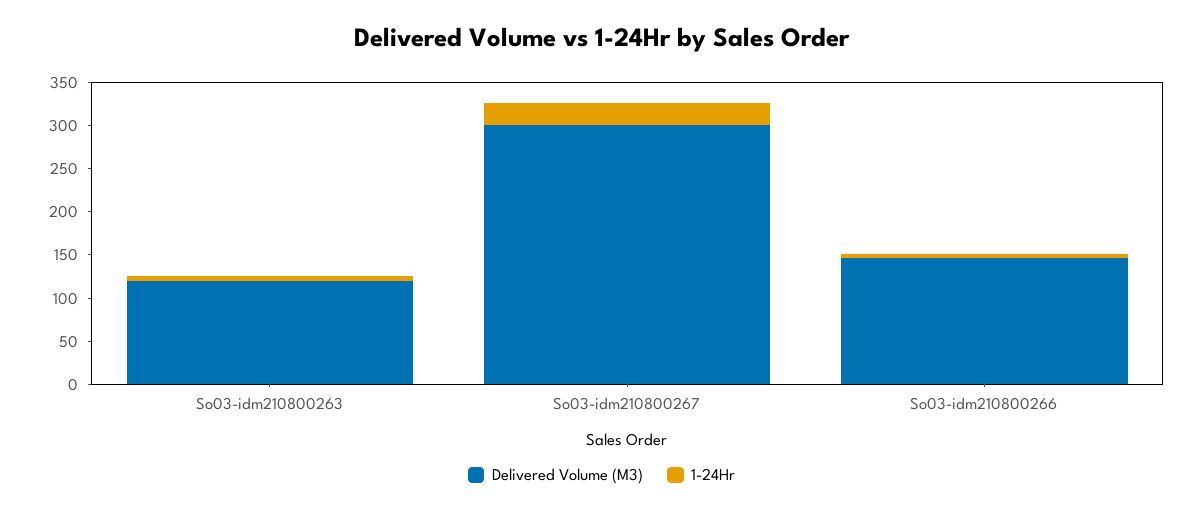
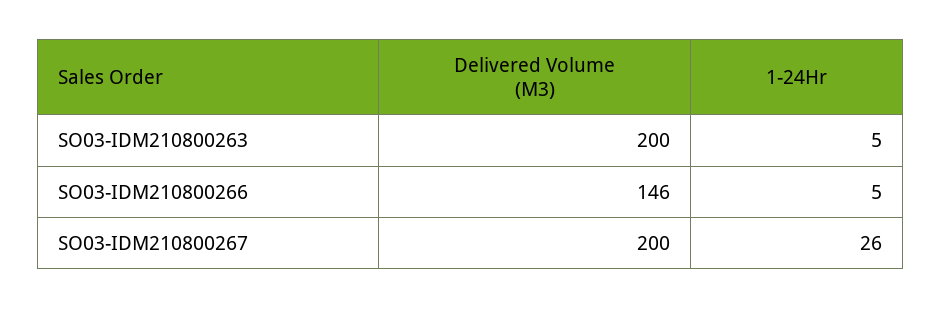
  {
    "Delivered Volume (M3)": {
-     "So03-idm210800263": 120,
+     "So03-idm210800263": 200,
-     "So03-idm210800267": 300,
+     "So03-idm210800267": 200,
      "So03-idm210800266": 146
    },
    "1-24Hr": {
      "So03-idm210800263": 5,
      "So03-idm210800267": 26,
      "So03-idm210800266": 5
    }
  }

